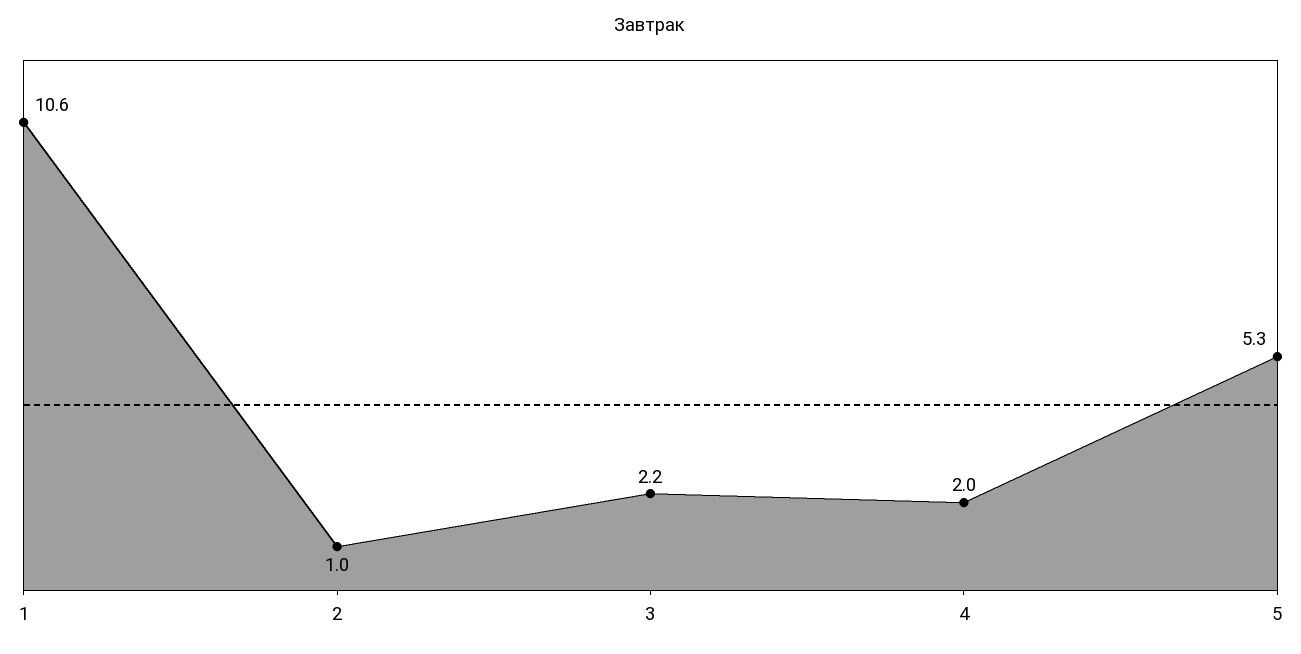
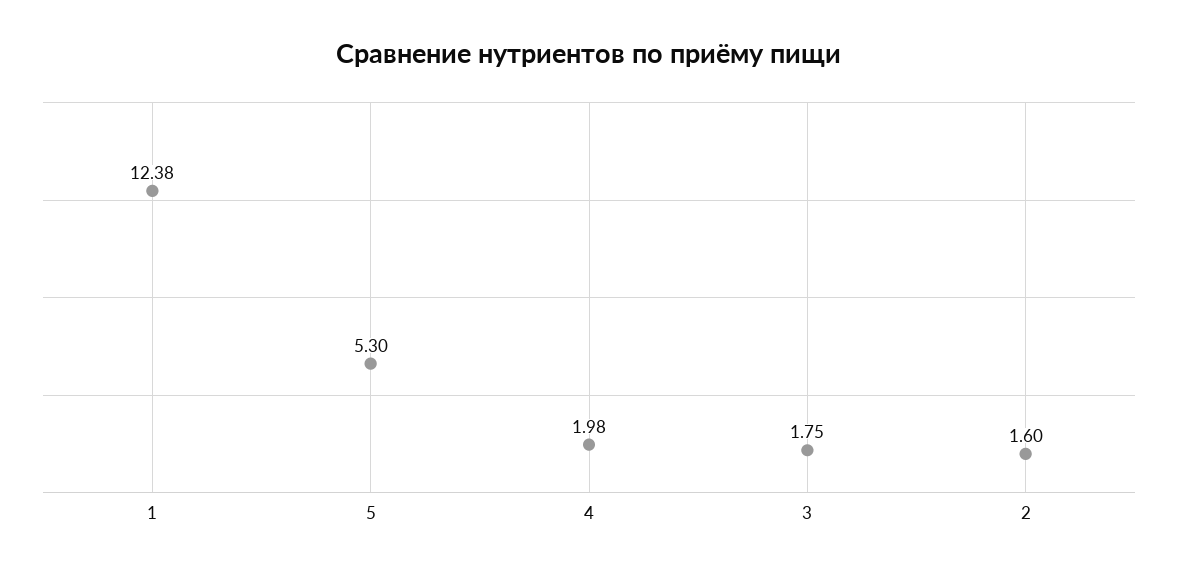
  {
-   "1": 10.6,
+   "1": 12.38,
-   "2": 1,
+   "2": 1.6,
-   "3": 2.2,
+   "3": 1.75,
    "4": 1.98,
    "5": 5.3
  }

